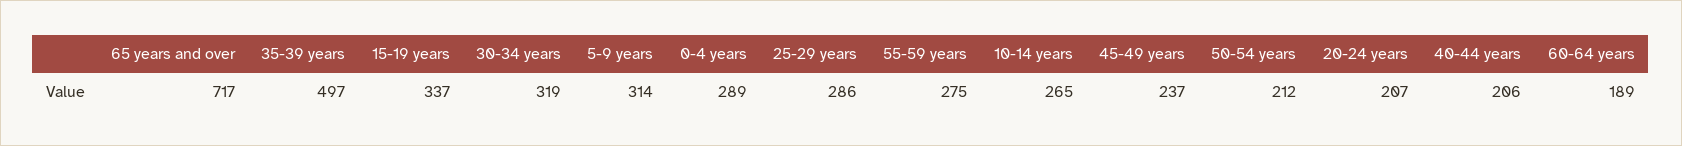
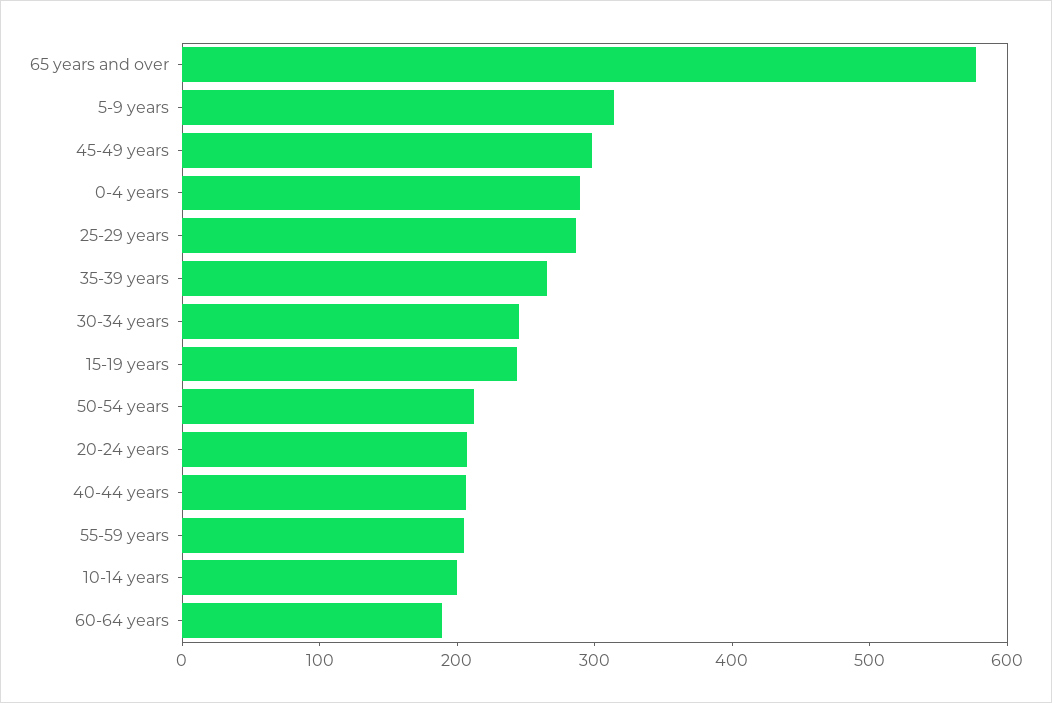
  {
-   "65 years and over": 717,
+   "65 years and over": 580,
-   "35-39 years": 497,
+   "35-39 years": 260,
-   "15-19 years": 337,
+   "15-19 years": 240,
-   "30-34 years": 319,
+   "30-34 years": 240,
    "5-9 years": 314,
    "0-4 years": 289,
    "25-29 years": 286,
-   "55-59 years": 275,
+   "55-59 years": 200,
-   "10-14 years": 265,
+   "10-14 years": 200,
-   "45-49 years": 237,
+   "45-49 years": 300,
    "50-54 years": 212,
    "20-24 years": 207,
    "40-44 years": 206,
    "60-64 years": 189
  }

